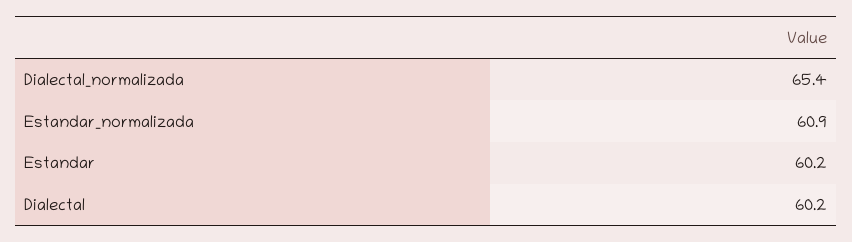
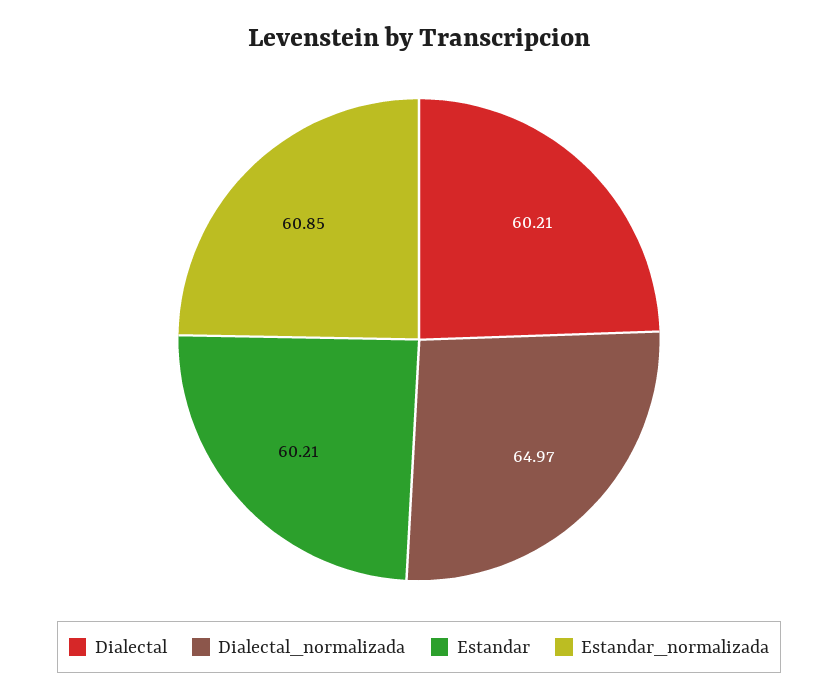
  {
-   "Dialectal_normalizada": 65.4,
+   "Dialectal_normalizada": 64.97,
    "Estandar_normalizada": 60.85,
    "Estandar": 60.21,
    "Dialectal": 60.21
  }

